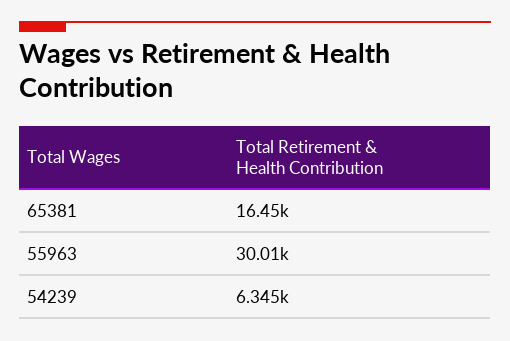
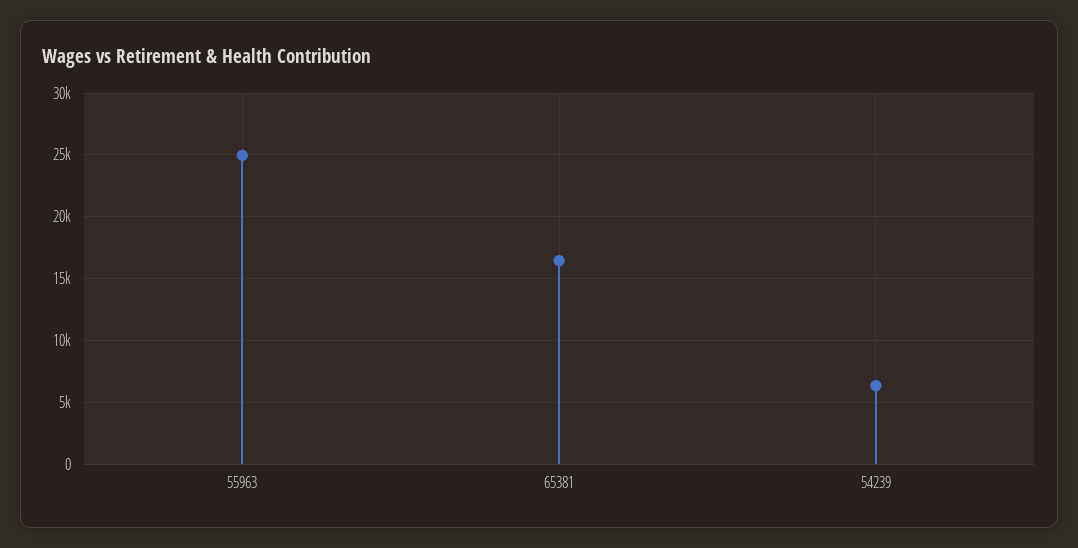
  {
    "65381": 16450,
-   "55963": 30010,
+   "55963": 25000,
    "54239": 6345
  }

